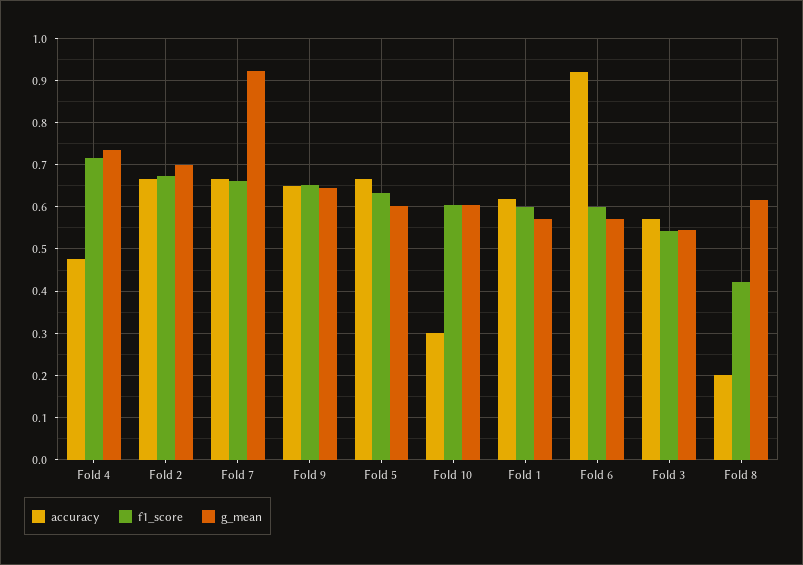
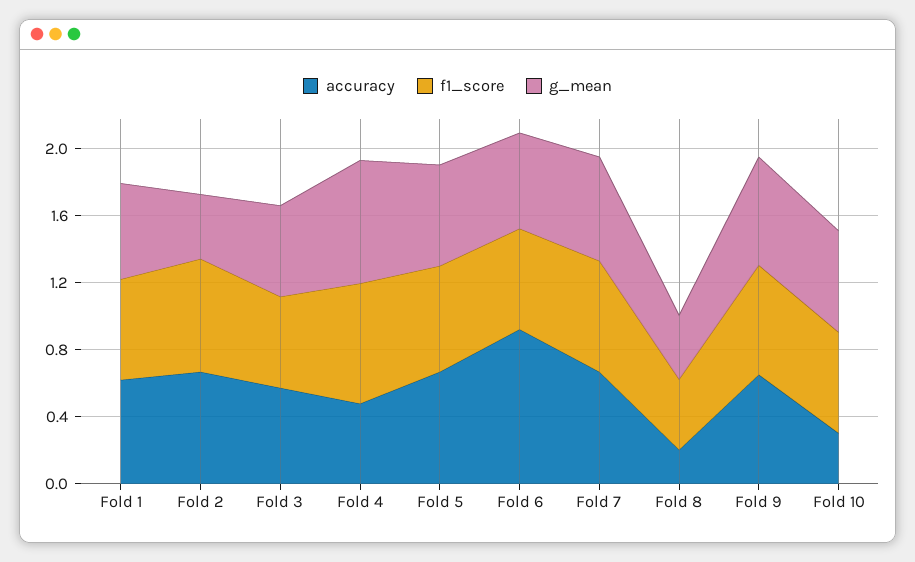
  {
    "accuracy": {
      "Fold 4": 0.48,
      "Fold 2": 0.66,
      "Fold 7": 0.66,
      "Fold 9": 0.66,
      "Fold 5": 0.66,
      "Fold 10": 0.3,
      "Fold 1": 0.62,
      "Fold 6": 0.92,
      "Fold 3": 0.58,
      "Fold 8": 0.2
    },
    "f1_score": {
      "Fold 4": 0.72,
      "Fold 2": 0.68,
      "Fold 7": 0.66,
      "Fold 9": 0.66,
      "Fold 5": 0.64,
      "Fold 10": 0.6,
      "Fold 1": 0.6,
      "Fold 6": 0.6,
      "Fold 3": 0.54,
      "Fold 8": 0.42
    },
    "g_mean": {
      "Fold 4": 0.74,
-     "Fold 2": 0.7,
+     "Fold 2": 0.4,
-     "Fold 7": 0.92,
+     "Fold 7": 0.6,
      "Fold 9": 0.64,
      "Fold 5": 0.6,
      "Fold 10": 0.6,
      "Fold 1": 0.58,
      "Fold 6": 0.58,
      "Fold 3": 0.54,
-     "Fold 8": 0.62
+     "Fold 8": 0.4
    }
  }

